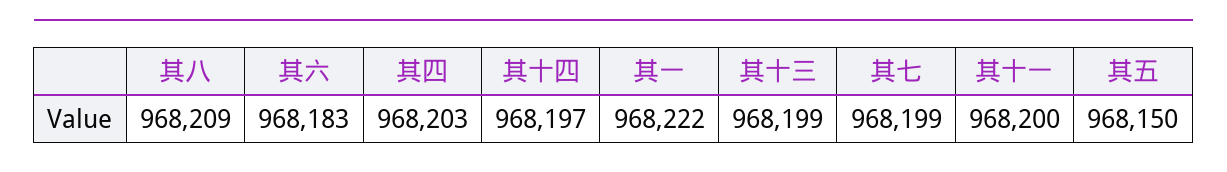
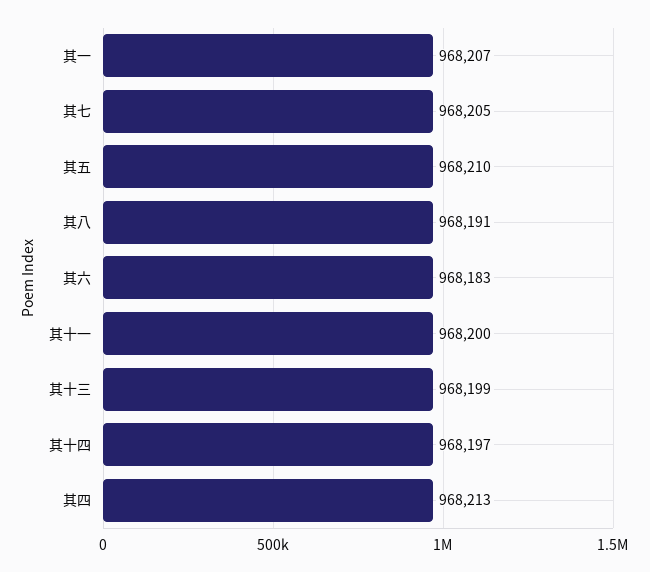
  {
-   "其八": 968209,
+   "其八": 968191,
    "其六": 968183,
-   "其四": 968203,
+   "其四": 968213,
    "其十四": 968197,
-   "其一": 968222,
+   "其一": 968207,
    "其十三": 968199,
-   "其七": 968199,
+   "其七": 968205,
    "其十一": 968200,
-   "其五": 968150
+   "其五": 968210
  }

